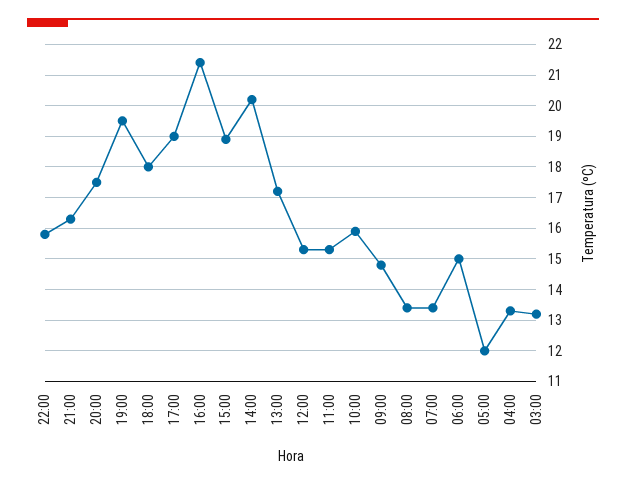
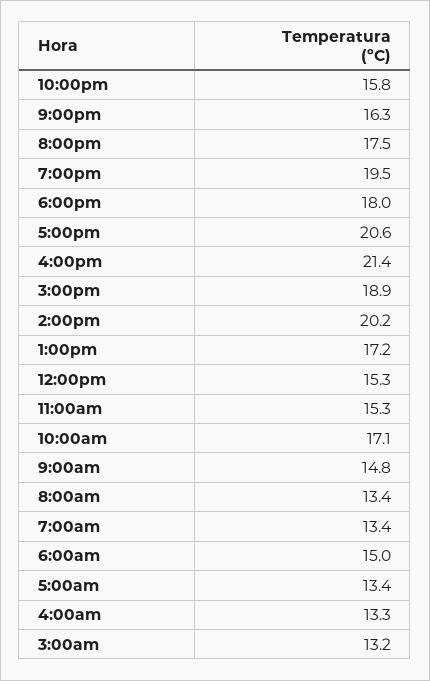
  {
    "22:00": 15.8,
    "21:00": 16.3,
    "20:00": 17.5,
    "19:00": 19.5,
    "18:00": 18,
-   "17:00": 19,
+   "17:00": 20.6,
    "16:00": 21.4,
    "15:00": 18.9,
    "14:00": 20.2,
    "13:00": 17.2,
    "12:00": 15.3,
    "11:00": 15.3,
-   "10:00": 16,
+   "10:00": 17.1,
    "09:00": 14.8,
    "08:00": 13.4,
    "07:00": 13.4,
    "06:00": 15,
-   "05:00": 12,
+   "05:00": 13.4,
    "04:00": 13.3,
    "03:00": 13.2
  }

